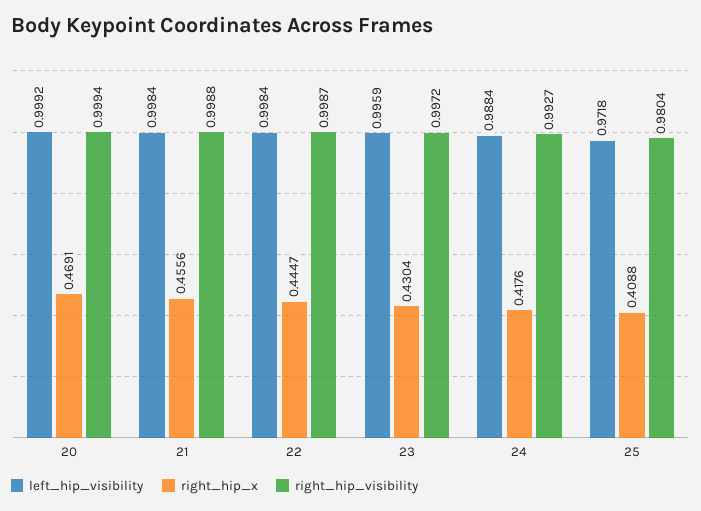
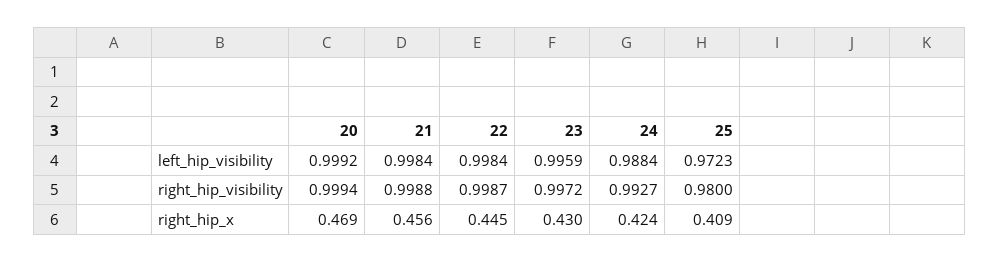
  {
    "left_hip_visibility": {
      "20": 0.9992,
      "21": 0.9984,
      "22": 0.9984,
      "23": 0.9959,
      "24": 0.9884,
-     "25": 0.9718
+     "25": 0.9723
    },
    "right_hip_x": {
      "20": 0.4691,
      "21": 0.4556,
      "22": 0.4447,
      "23": 0.4304,
-     "24": 0.4176,
+     "24": 0.424,
      "25": 0.4088
    },
    "right_hip_visibility": {
      "20": 0.9994,
      "21": 0.9988,
      "22": 0.9987,
      "23": 0.9972,
      "24": 0.9927,
-     "25": 0.9804
+     "25": 0.98
    }
  }

